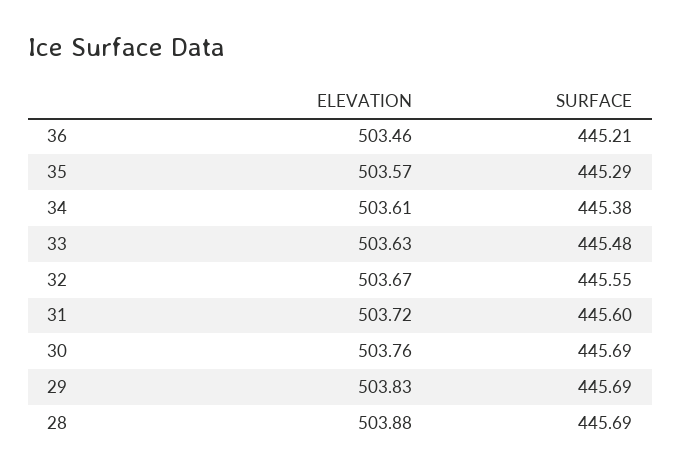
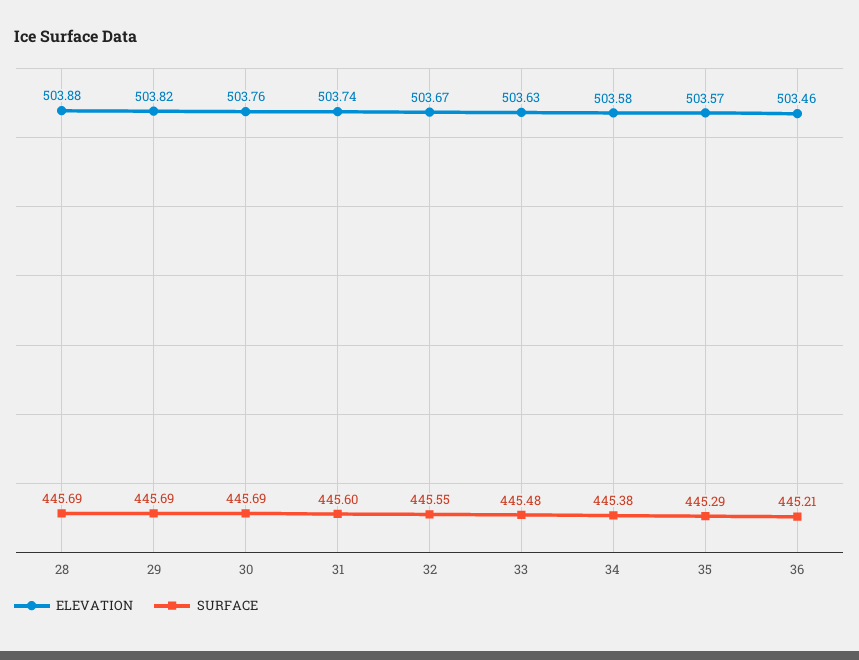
  {
    "ELEVATION": {
      "36": 503.46,
      "35": 503.57,
-     "34": 503.61,
+     "34": 503.58,
      "33": 503.63,
      "32": 503.67,
-     "31": 503.72,
+     "31": 503.74,
      "30": 503.76,
-     "29": 503.83,
+     "29": 503.82,
      "28": 503.88
    },
    "SURFACE": {
      "36": 445.21,
      "35": 445.29,
      "34": 445.38,
      "33": 445.48,
      "32": 445.55,
      "31": 445.6,
      "30": 445.69,
      "29": 445.69,
      "28": 445.69
    }
  }

